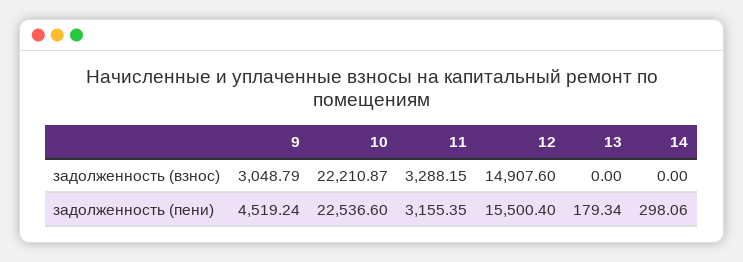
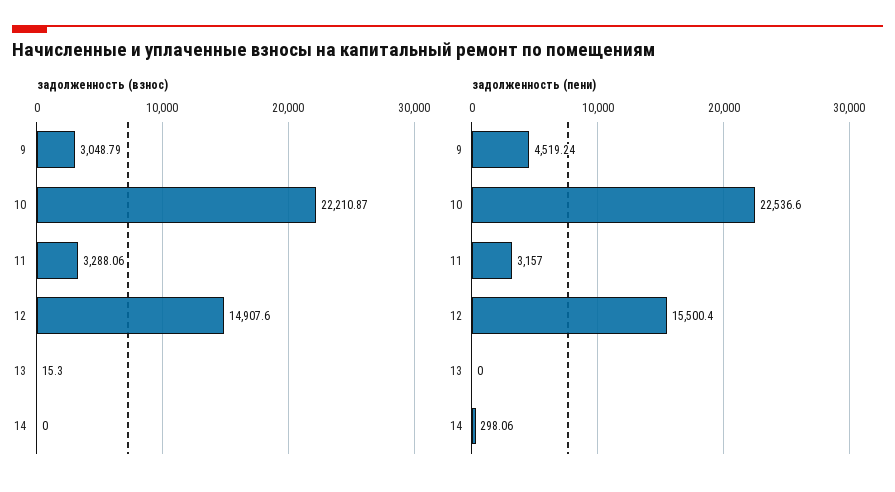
  {
    "задолженность (взнос)": {
      "9": 3048.79,
      "10": 22210.87,
-     "11": 3288.15,
+     "11": 3288.06,
      "12": 14907.6,
-     "13": 0,
+     "13": 15.3,
      "14": 0
    },
    "задолженность (пени)": {
      "9": 4519.24,
      "10": 22536.6,
-     "11": 3155.35,
+     "11": 3157,
      "12": 15500.4,
-     "13": 179.34,
+     "13": 0,
      "14": 298.06
    }
  }

